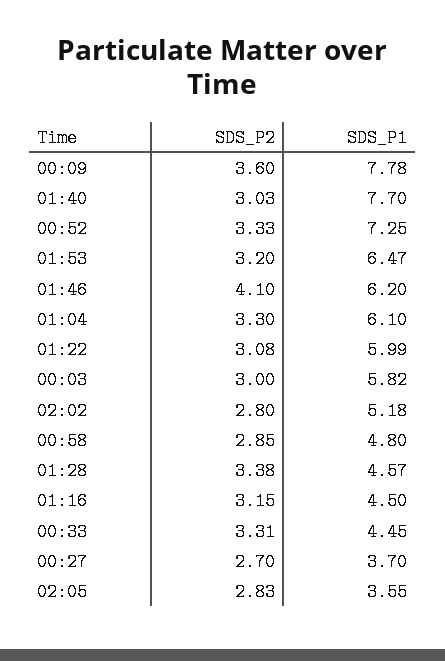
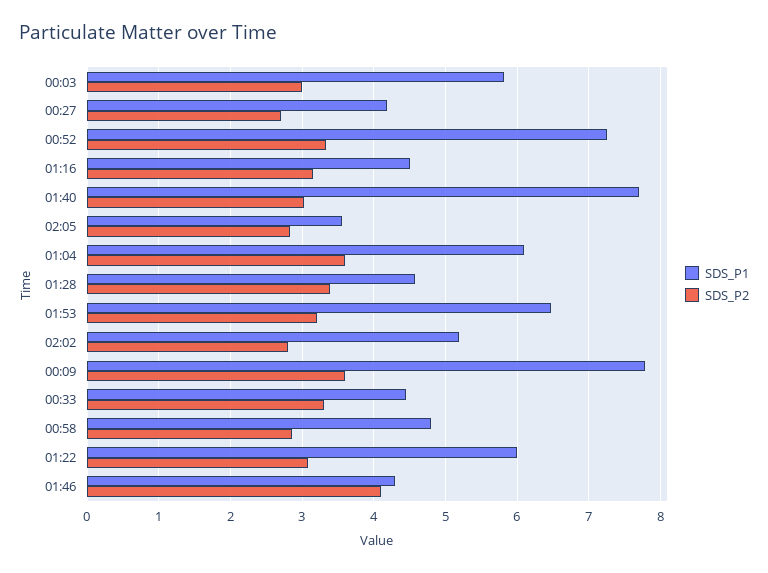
  {
    "SDS_P2": {
      "00:09": 3.6,
      "01:40": 3.03,
      "00:52": 3.33,
      "01:53": 3.2,
      "01:46": 4.1,
-     "01:04": 3.3,
+     "01:04": 3.6,
      "01:22": 3.08,
      "00:03": 3,
      "02:02": 2.8,
      "00:58": 2.85,
      "01:28": 3.38,
      "01:16": 3.15,
      "00:33": 3.31,
      "00:27": 2.7,
      "02:05": 2.83
    },
    "SDS_P1": {
      "00:09": 7.78,
      "01:40": 7.7,
      "00:52": 7.25,
      "01:53": 6.47,
-     "01:46": 6.2,
+     "01:46": 4.3,
      "01:04": 6.1,
      "01:22": 5.99,
      "00:03": 5.82,
      "02:02": 5.18,
      "00:58": 4.8,
      "01:28": 4.57,
      "01:16": 4.5,
      "00:33": 4.45,
-     "00:27": 3.7,
+     "00:27": 4.2,
      "02:05": 3.55
    }
  }

